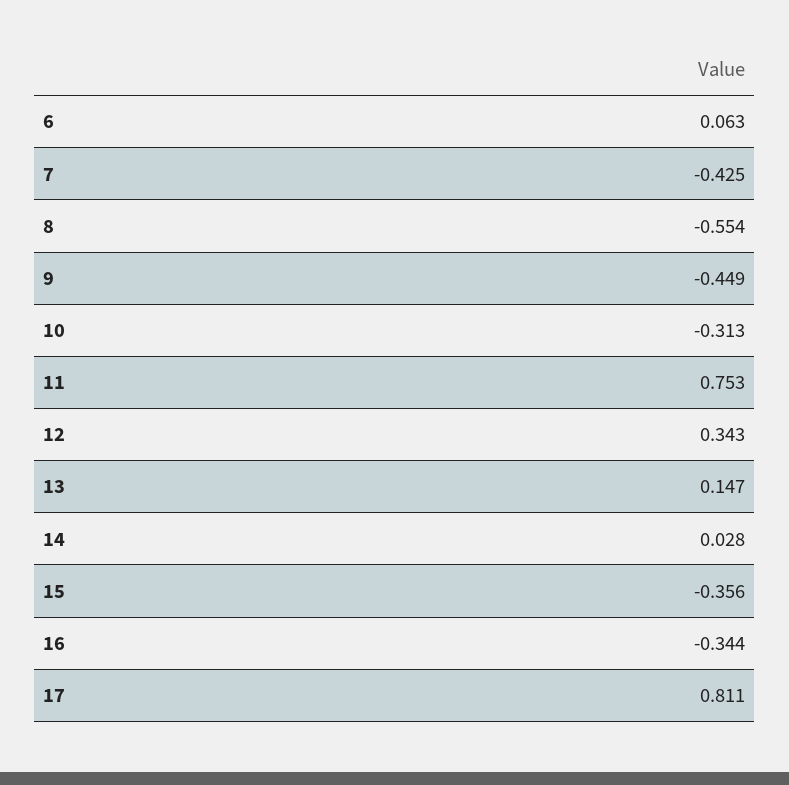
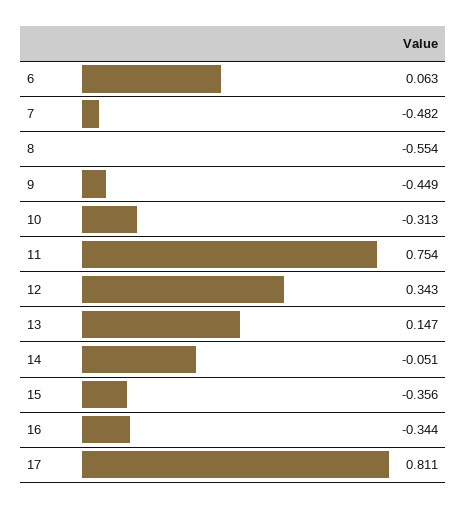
  {
    "6": 0.063,
-   "7": -0.425,
+   "7": -0.482,
    "8": -0.554,
    "9": -0.449,
    "10": -0.313,
-   "11": 0.753,
+   "11": 0.754,
    "12": 0.343,
    "13": 0.147,
-   "14": 0.028,
+   "14": -0.051,
    "15": -0.356,
    "16": -0.344,
    "17": 0.811
  }

